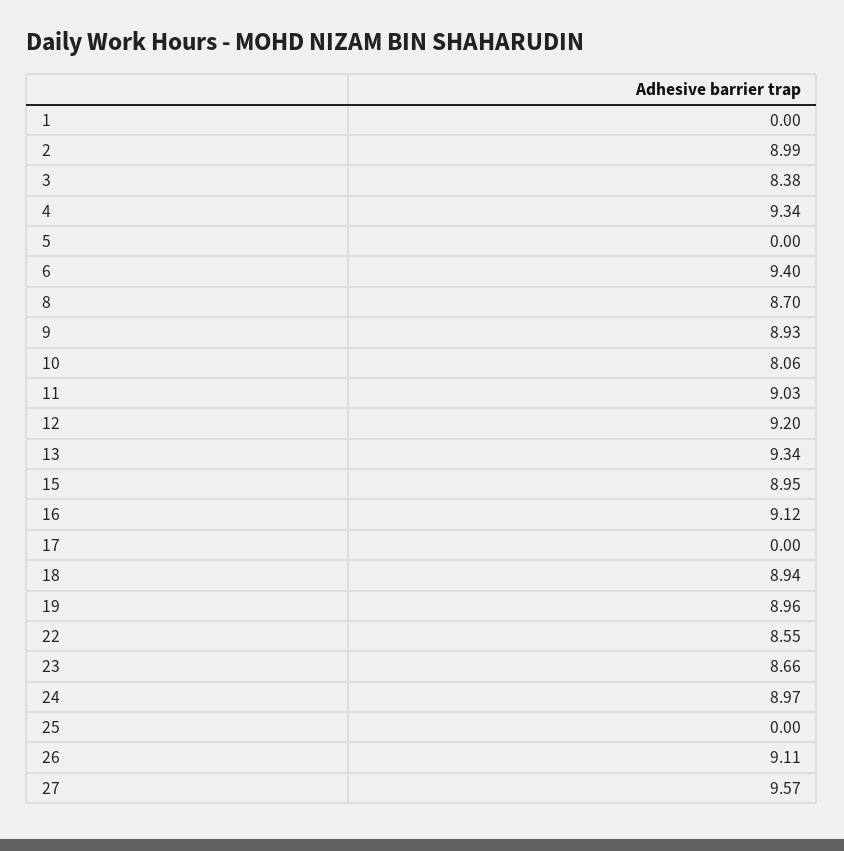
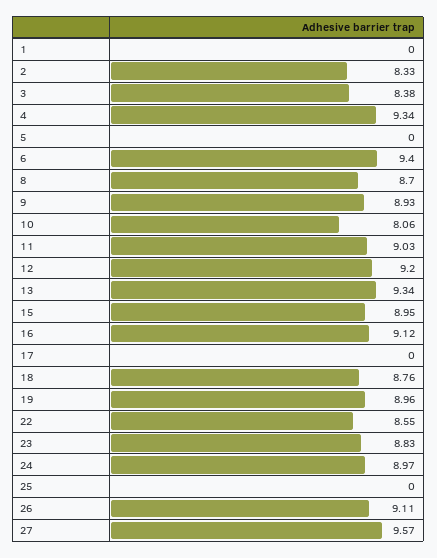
  {
    "1": 0,
-   "2": 8.99,
+   "2": 8.33,
    "3": 8.38,
    "4": 9.34,
    "5": 0,
    "6": 9.4,
    "8": 8.7,
    "9": 8.93,
    "10": 8.06,
    "11": 9.03,
    "12": 9.2,
    "13": 9.34,
    "15": 8.95,
    "16": 9.12,
    "17": 0,
-   "18": 8.94,
+   "18": 8.76,
    "19": 8.96,
    "22": 8.55,
-   "23": 8.66,
+   "23": 8.83,
    "24": 8.97,
    "25": 0,
    "26": 9.11,
    "27": 9.57
  }

